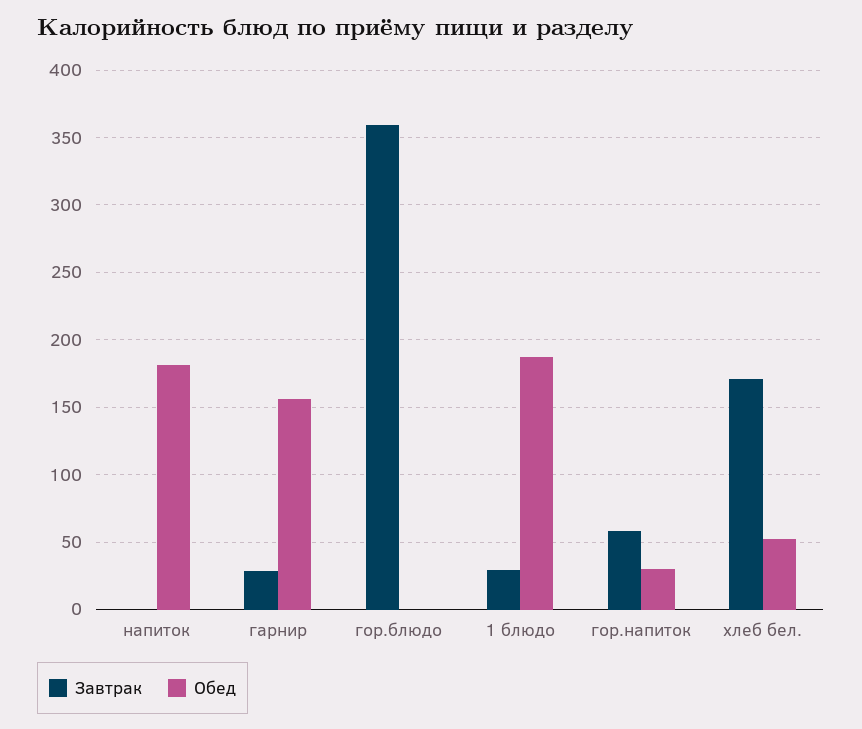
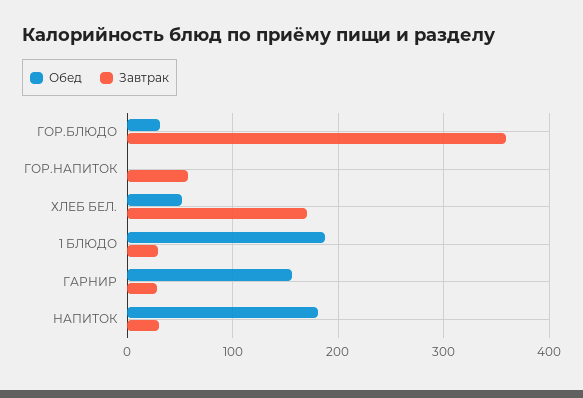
  {
    "Завтрак": {
-     "напиток": 0,
+     "напиток": 30,
      "гарнир": 30,
      "гор.блюдо": 360,
      "1 блюдо": 30,
      "гор.напиток": 60,
      "хлеб бел.": 170
    },
    "Обед": {
      "напиток": 180,
      "гарнир": 155,
-     "гор.блюдо": 0,
+     "гор.блюдо": 30,
      "1 блюдо": 190,
-     "гор.напиток": 30,
+     "гор.напиток": 0,
      "хлеб бел.": 50
    }
  }

